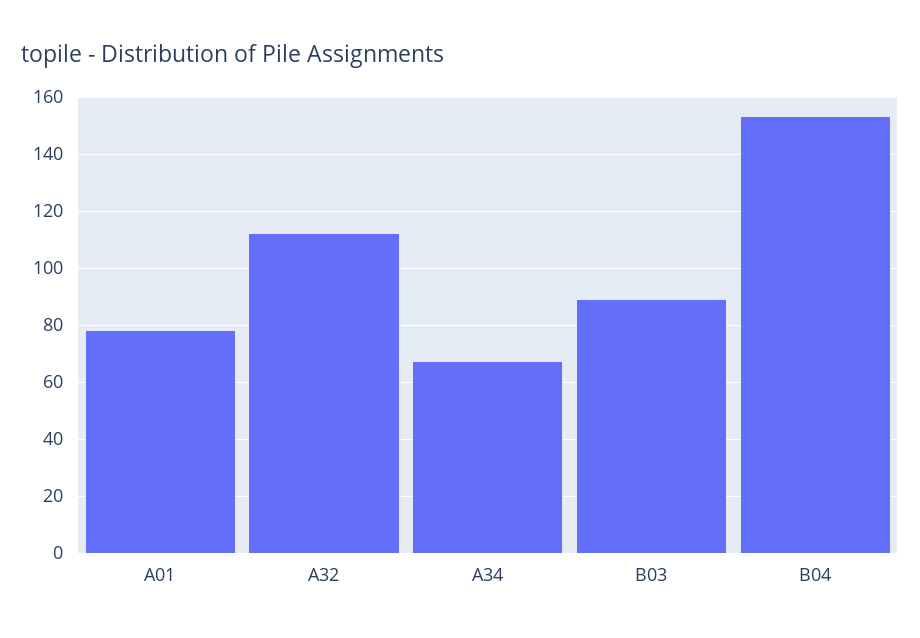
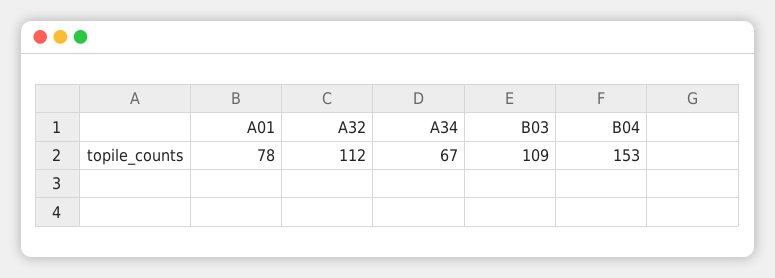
  {
    "A01": 78,
    "A32": 112,
    "A34": 67,
-   "B03": 90,
+   "B03": 109,
    "B04": 153
  }

